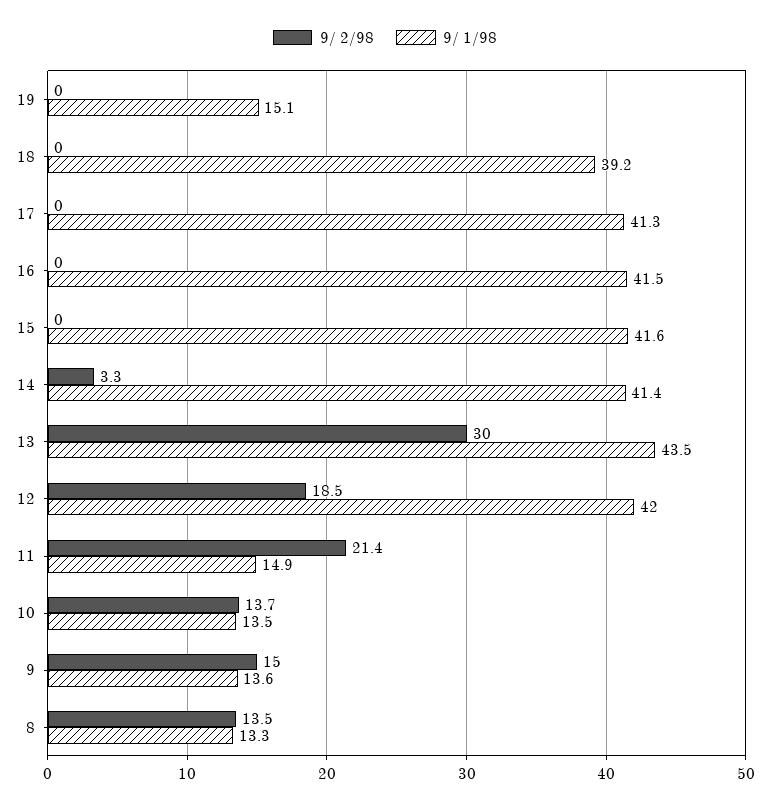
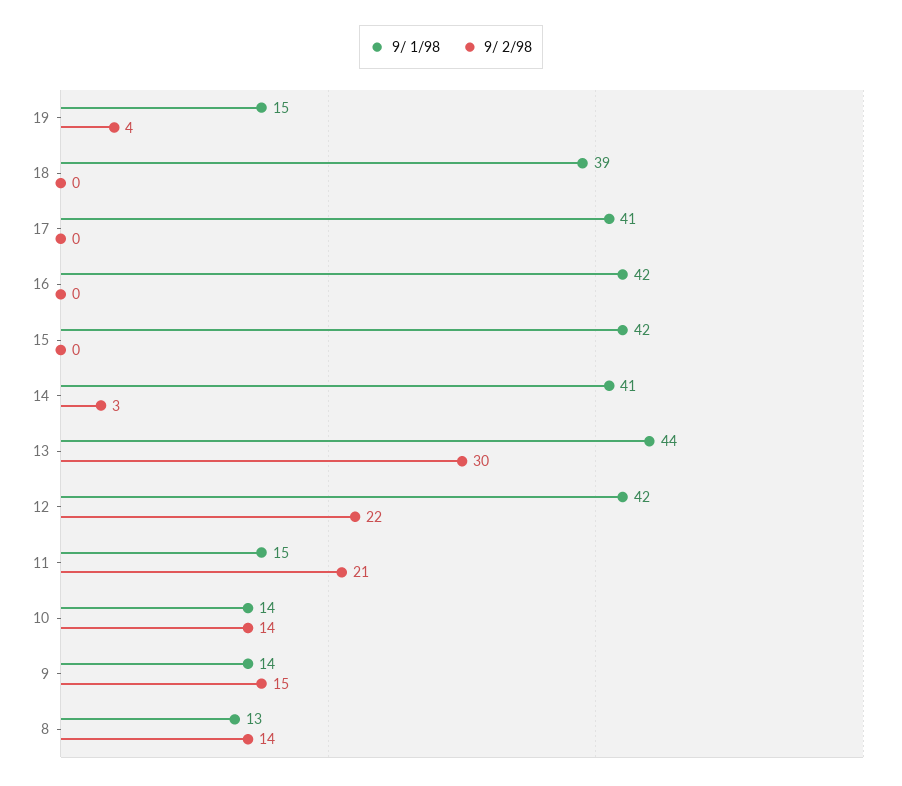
  {
    "9/ 2/98": {
-     "19": 0,
+     "19": 4,
      "18": 0,
      "17": 0,
      "16": 0,
      "15": 0,
      "14": 3.3,
      "13": 30,
-     "12": 18.5,
+     "12": 22,
      "11": 21.4,
      "10": 13.7,
      "9": 15,
      "8": 13.5
    },
    "9/ 1/98": {
      "19": 15.1,
      "18": 39.2,
      "17": 41.3,
      "16": 41.5,
      "15": 41.6,
      "14": 41.4,
      "13": 43.5,
      "12": 42,
      "11": 14.9,
      "10": 13.5,
      "9": 13.6,
      "8": 13.3
    }
  }

